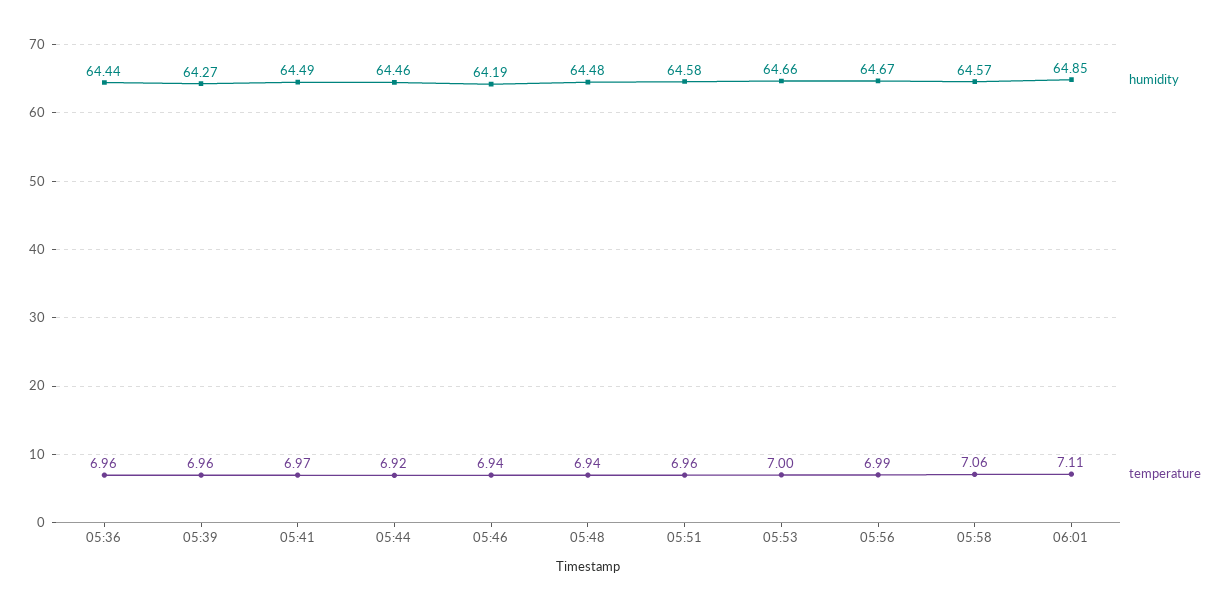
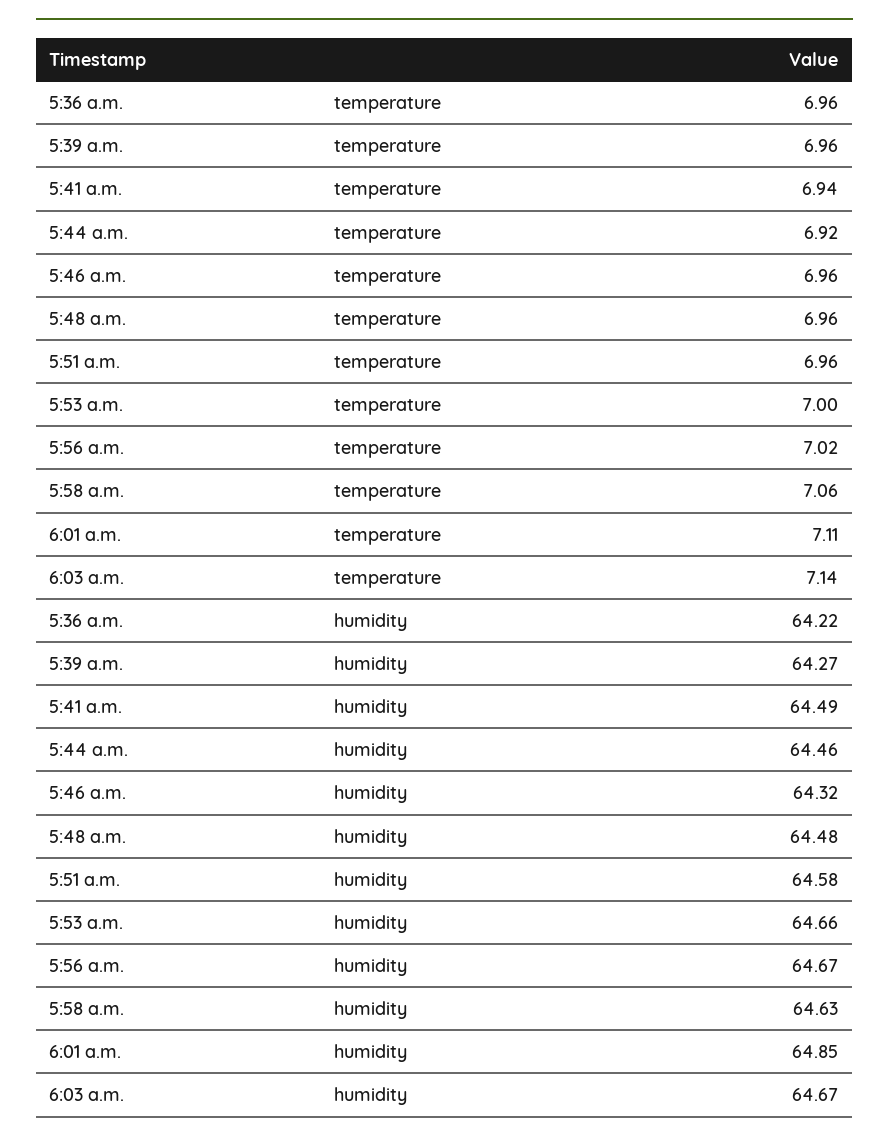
  {
    "humidity": {
-     "05:36": 64.44,
+     "05:36": 64.22,
      "05:39": 64.27,
      "05:41": 64.49,
      "05:44": 64.46,
-     "05:46": 64.19,
+     "05:46": 64.32,
      "05:48": 64.48,
      "05:51": 64.58,
      "05:53": 64.66,
      "05:56": 64.67,
-     "05:58": 64.57,
+     "05:58": 64.63,
-     "06:01": 64.85
+     "06:01": 64.85,
+     "6:03 a.m.": 64.67
    },
    "temperature": {
      "05:36": 6.96,
      "05:39": 6.96,
-     "05:41": 6.97,
+     "05:41": 6.94,
      "05:44": 6.92,
-     "05:46": 6.94,
+     "05:46": 6.96,
-     "05:48": 6.94,
+     "05:48": 6.96,
      "05:51": 6.96,
      "05:53": 7,
-     "05:56": 6.99,
+     "05:56": 7.02,
      "05:58": 7.06,
-     "06:01": 7.11
+     "06:01": 7.11,
+     "6:03 a.m.": 7.14
    }
  }

